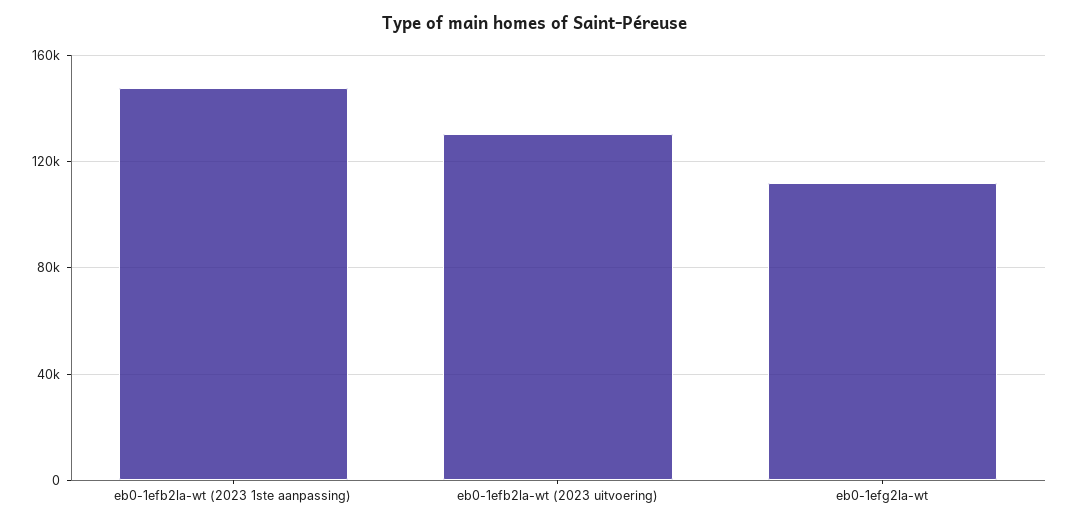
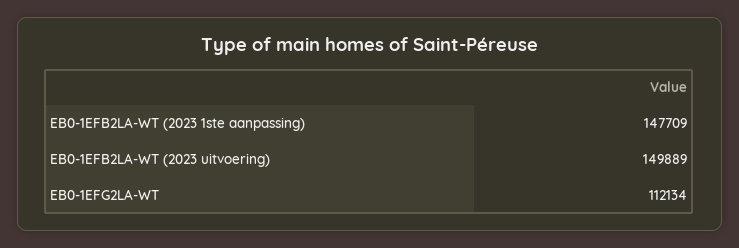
  {
    "eb0-1efb2la-wt (2023 1ste aanpassing)": 147709,
-   "eb0-1efb2la-wt (2023 uitvoering)": 130000,
+   "eb0-1efb2la-wt (2023 uitvoering)": 149889,
    "eb0-1efg2la-wt": 112134
  }

